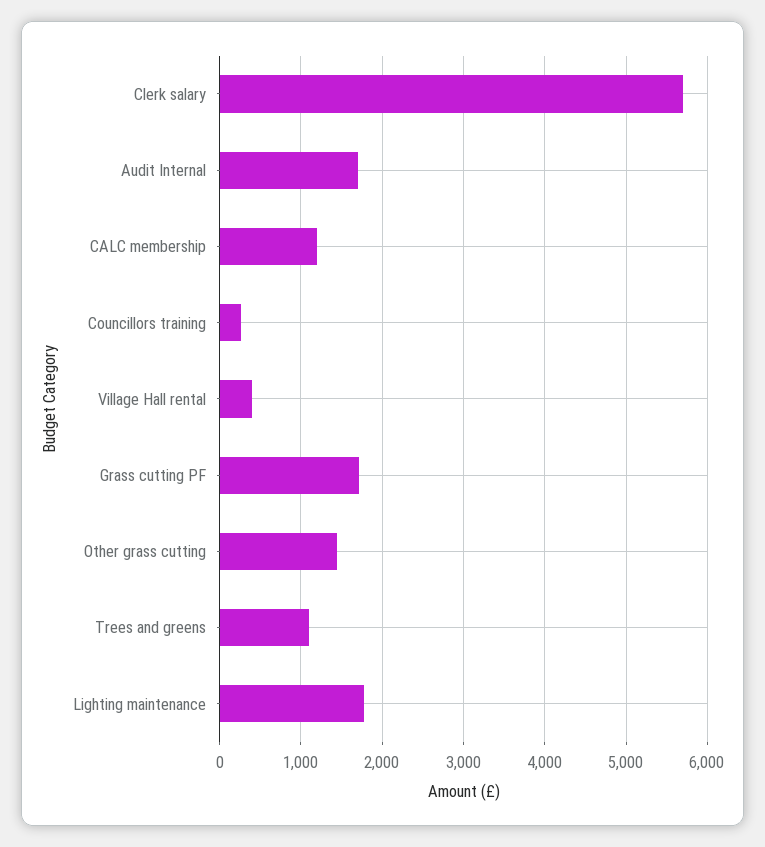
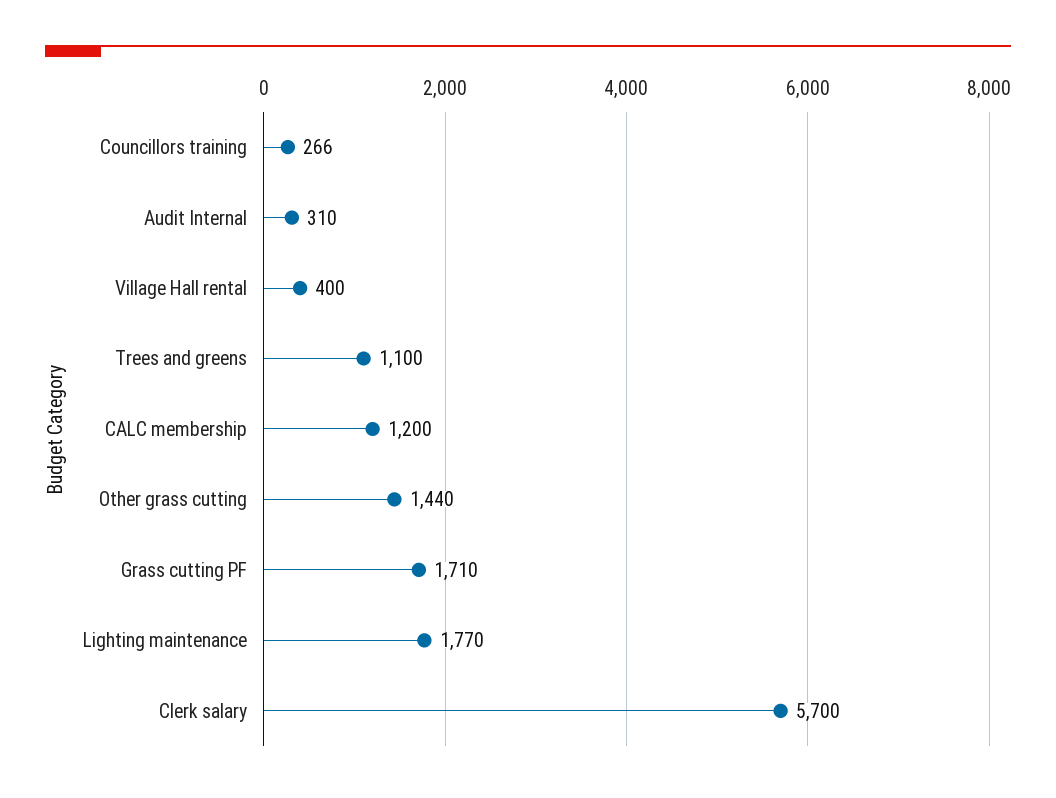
  {
    "Clerk salary": 5700,
-   "Audit Internal": 1700,
+   "Audit Internal": 310,
    "CALC membership": 1200,
    "Councillors training": 266,
    "Village Hall rental": 400,
    "Grass cutting PF": 1710,
    "Other grass cutting": 1440,
    "Trees and greens": 1100,
    "Lighting maintenance": 1770
  }

